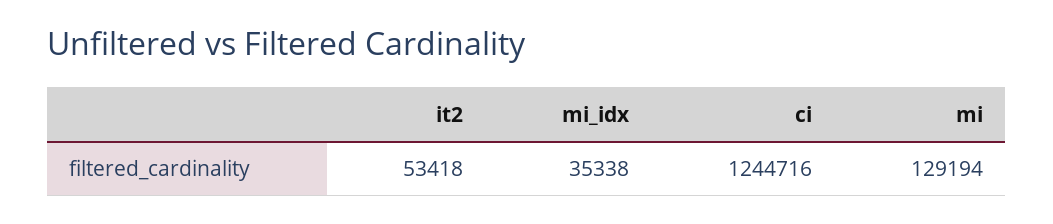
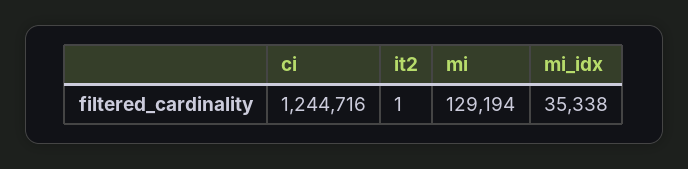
  {
-   "it2": 53418,
+   "it2": 1,
    "mi_idx": 35338,
    "ci": 1244716,
    "mi": 129194
  }

